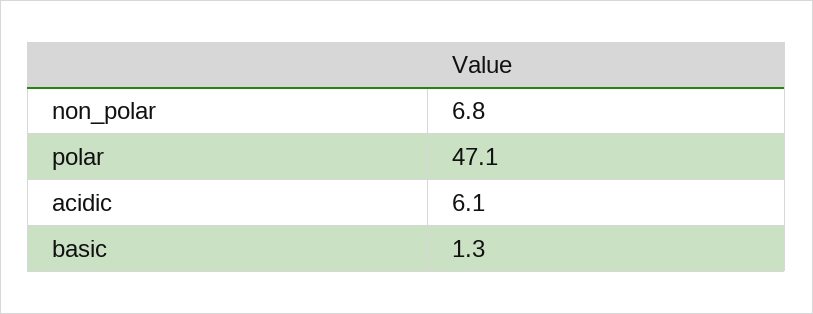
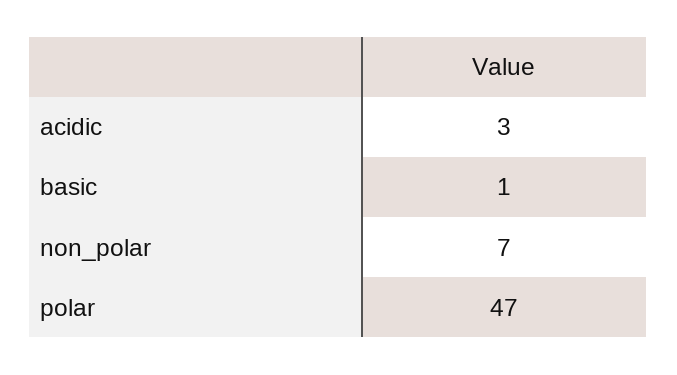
  {
    "non_polar": 6.8,
    "polar": 47.1,
-   "acidic": 6.1,
+   "acidic": 3,
    "basic": 1.3
  }

